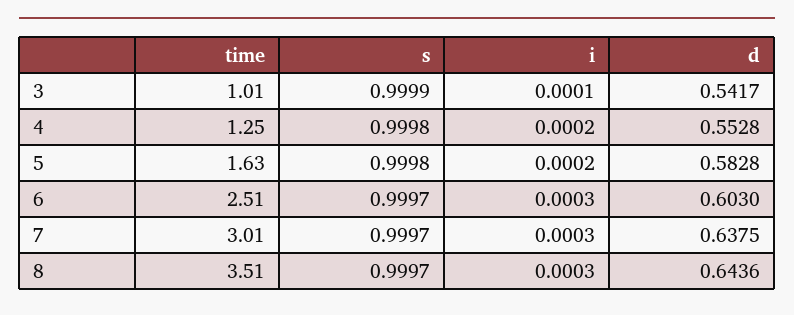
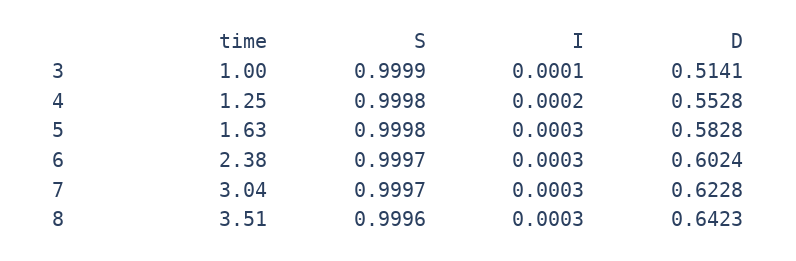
  {
    "time": {
-     "3": 1.01,
+     "3": 1,
      "4": 1.25,
      "5": 1.63,
-     "6": 2.51,
+     "6": 2.38,
-     "7": 3.01,
+     "7": 3.04,
      "8": 3.51
    },
    "s": {
      "3": 0.9999,
      "4": 0.9998,
      "5": 0.9998,
      "6": 0.9997,
      "7": 0.9997,
-     "8": 0.9997
+     "8": 0.9996
    },
    "i": {
      "3": 0.0001,
      "4": 0.0002,
-     "5": 0.0002,
+     "5": 0.0003,
      "6": 0.0003,
      "7": 0.0003,
      "8": 0.0003
    },
    "d": {
-     "3": 0.5417,
+     "3": 0.5141,
      "4": 0.5528,
      "5": 0.5828,
-     "6": 0.603,
+     "6": 0.6024,
-     "7": 0.6375,
+     "7": 0.6228,
-     "8": 0.6436
+     "8": 0.6423
    }
  }

